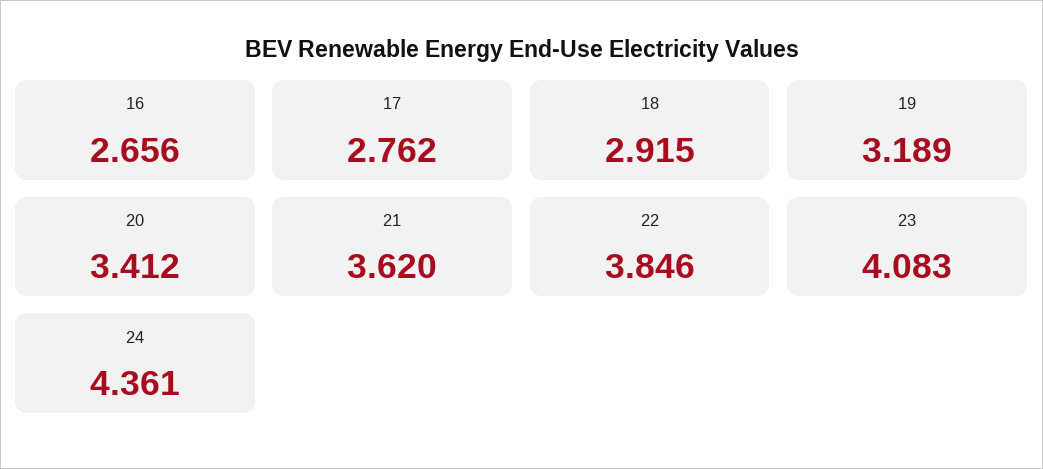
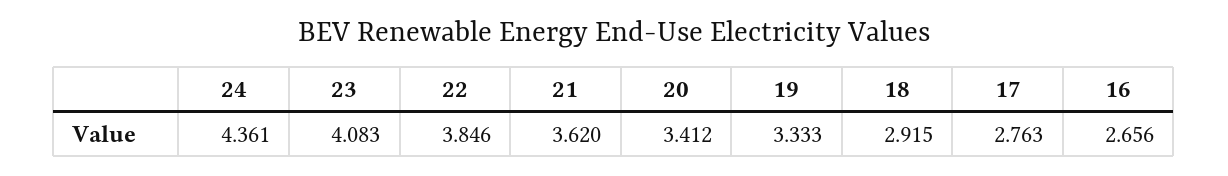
  {
    "16": 2.656,
-   "17": 2.762,
+   "17": 2.763,
    "18": 2.915,
-   "19": 3.189,
+   "19": 3.333,
    "20": 3.412,
    "21": 3.62,
    "22": 3.846,
    "23": 4.083,
    "24": 4.361
  }

